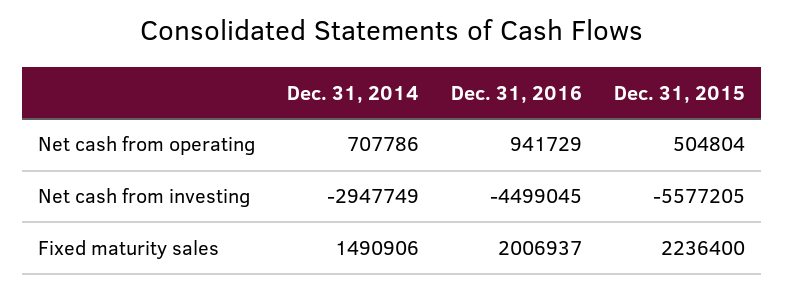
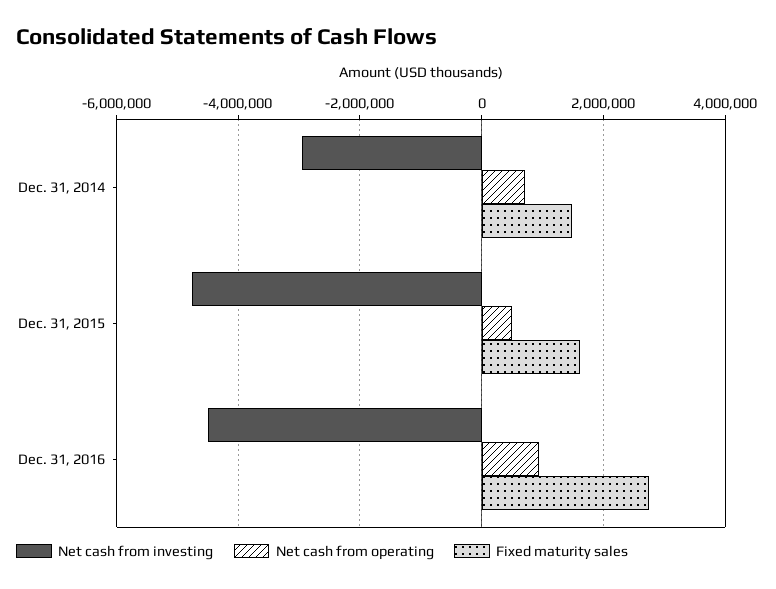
  {
    "Net cash from operating": {
      "Dec. 31, 2014": 707786,
      "Dec. 31, 2016": 941729,
      "Dec. 31, 2015": 504804
    },
    "Net cash from investing": {
      "Dec. 31, 2014": -2947749,
      "Dec. 31, 2016": -4499045,
-     "Dec. 31, 2015": -5577205
+     "Dec. 31, 2015": -4800000
    },
    "Fixed maturity sales": {
      "Dec. 31, 2014": 1490906,
-     "Dec. 31, 2016": 2006937,
+     "Dec. 31, 2016": 2800000,
-     "Dec. 31, 2015": 2236400
+     "Dec. 31, 2015": 1600000
    }
  }

